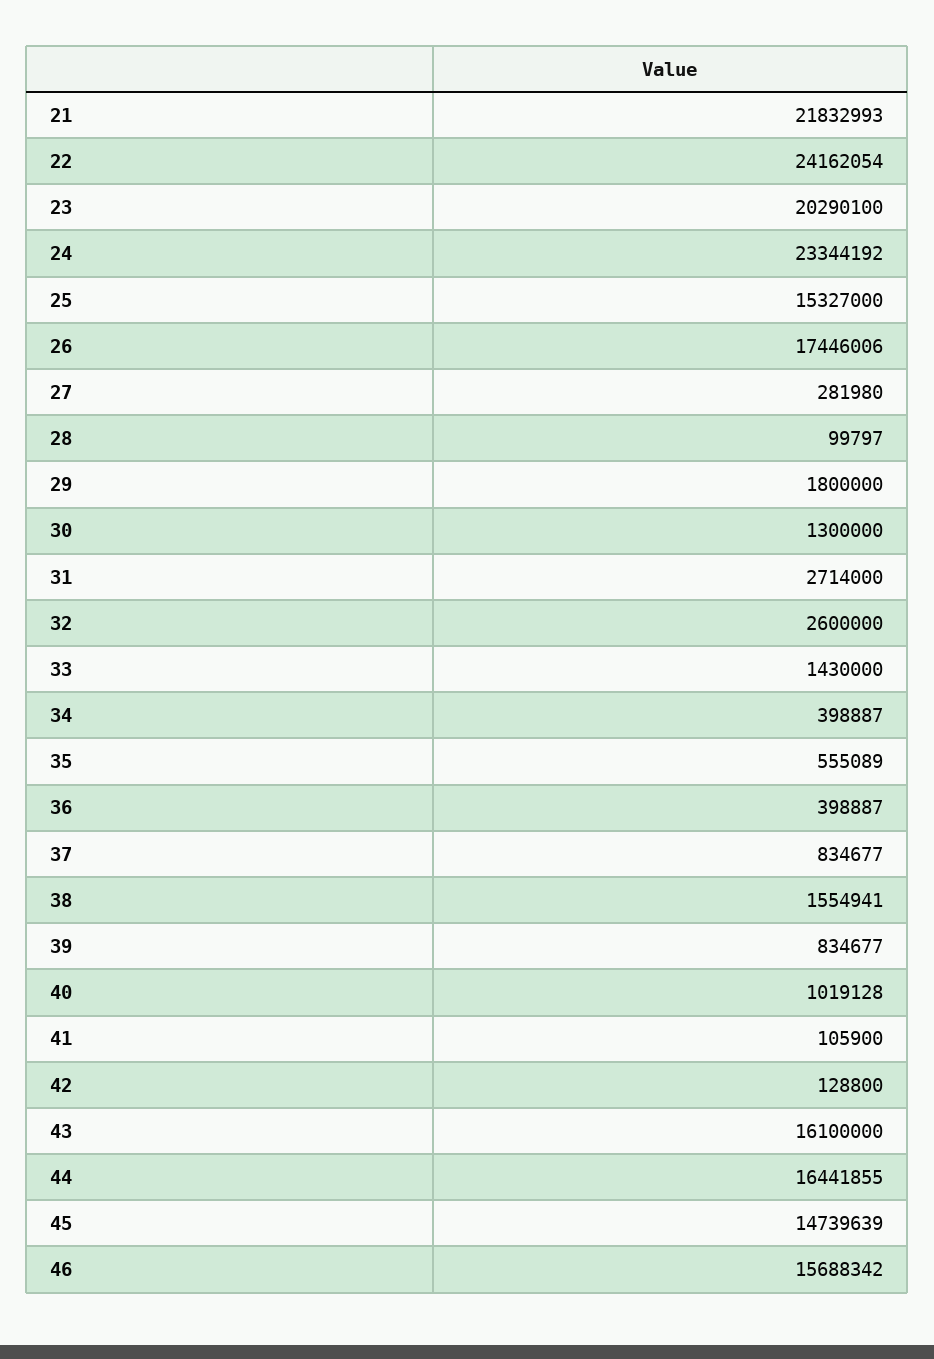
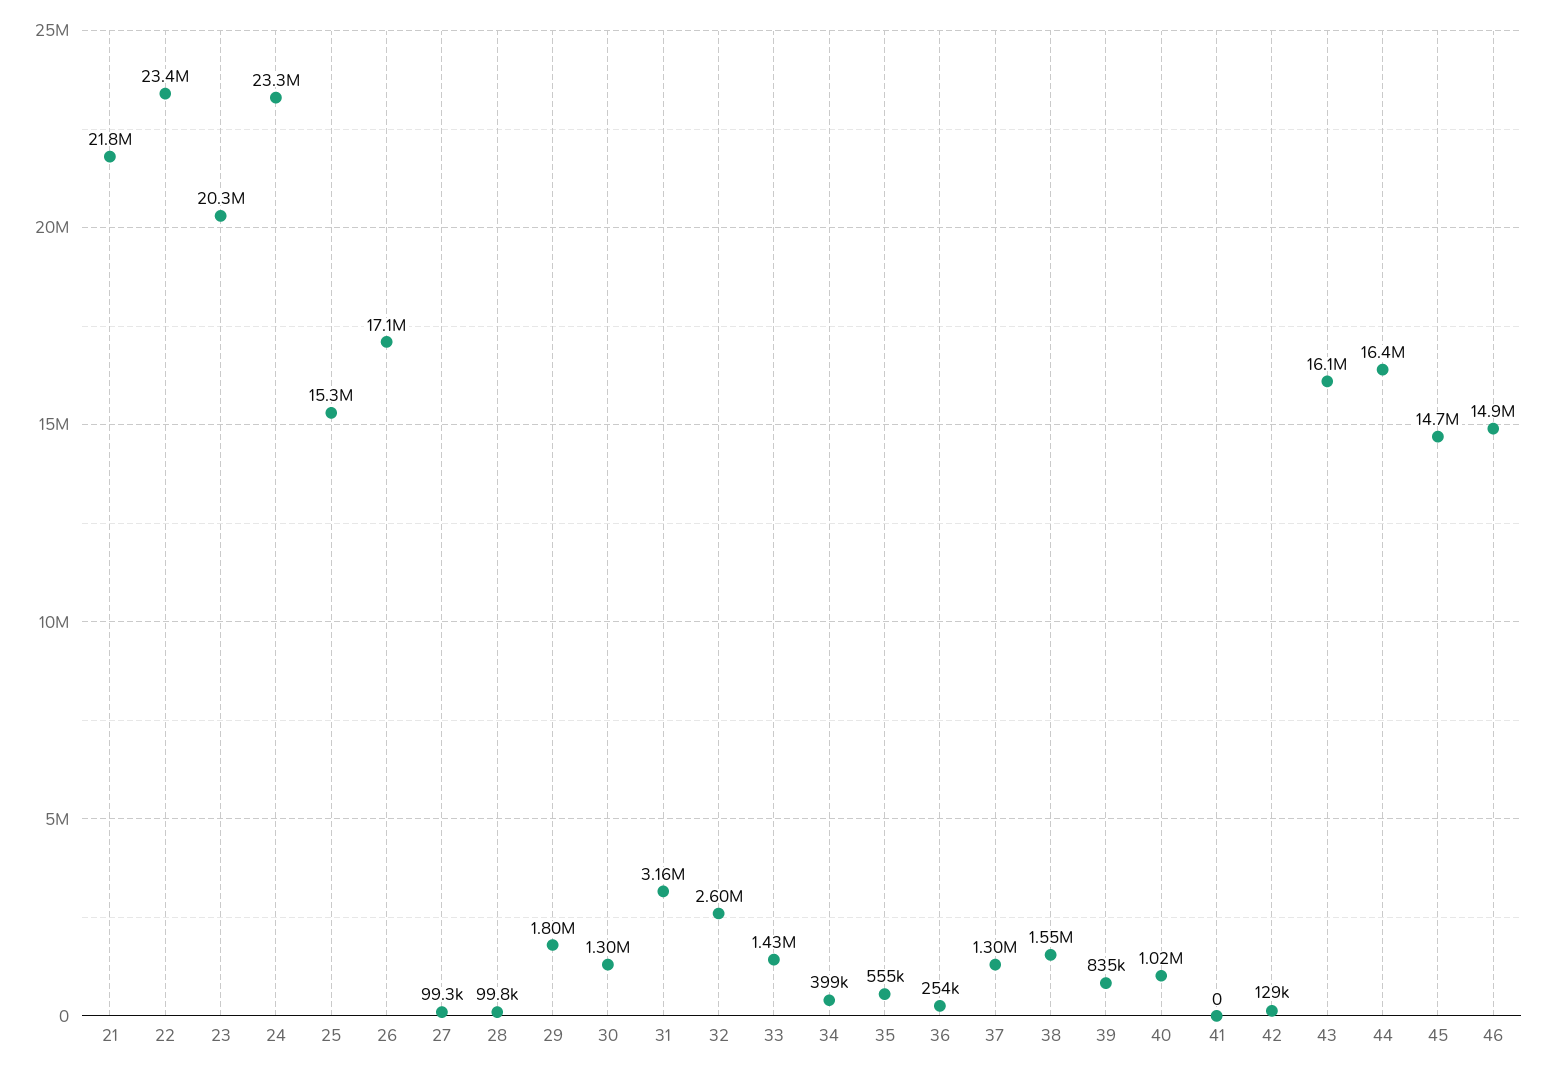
  {
    "21": 21832993,
-   "22": 24162054,
+   "22": 23400000,
    "23": 20290100,
    "24": 23344192,
    "25": 15327000,
-   "26": 17446006,
+   "26": 17100000,
-   "27": 281980,
+   "27": 99300,
    "28": 99797,
    "29": 1800000,
    "30": 1300000,
-   "31": 2714000,
+   "31": 3160000,
    "32": 2600000,
    "33": 1430000,
    "34": 398887,
    "35": 555089,
-   "36": 398887,
+   "36": 254000,
-   "37": 834677,
+   "37": 1300000,
    "38": 1554941,
    "39": 834677,
    "40": 1019128,
-   "41": 105900,
+   "41": 0,
    "42": 128800,
    "43": 16100000,
    "44": 16441855,
    "45": 14739639,
-   "46": 15688342
+   "46": 14900000
  }

